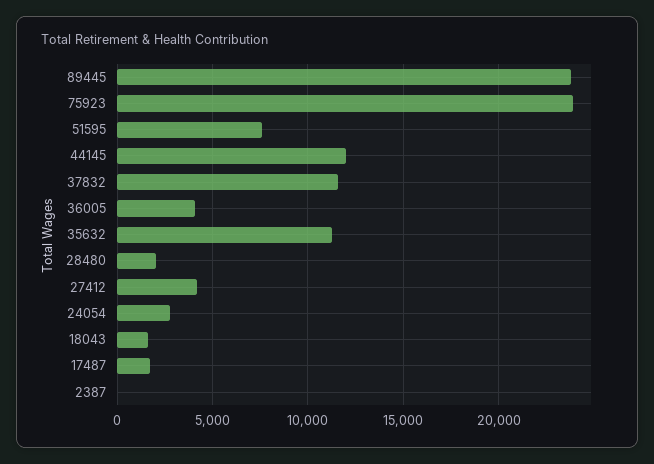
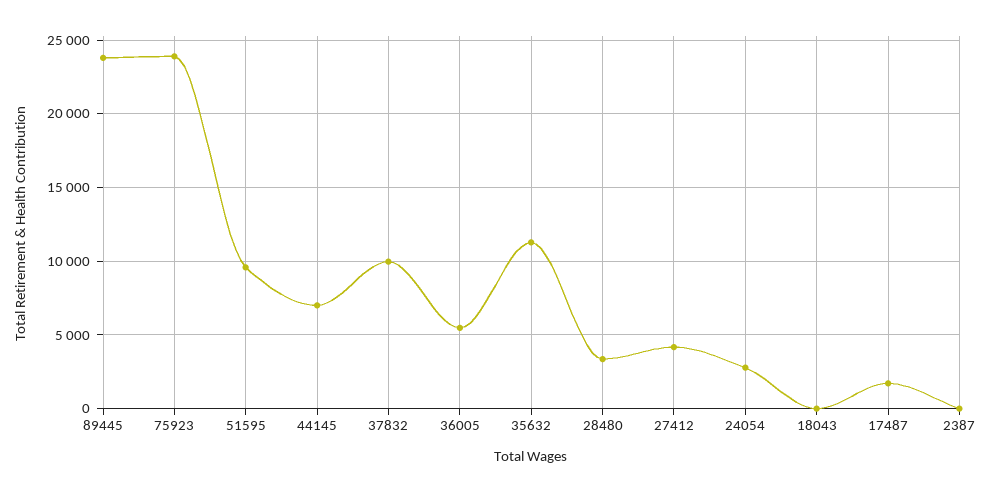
  {
    "89445": 24000,
    "75923": 24000,
-   "51595": 7500,
+   "51595": 9500,
-   "44145": 12000,
+   "44145": 7000,
-   "37832": 11500,
+   "37832": 10000,
-   "36005": 4000,
+   "36005": 5500,
    "35632": 11500,
-   "28480": 2000,
+   "28480": 3500,
    "27412": 4000,
    "24054": 3000,
-   "18043": 1500,
+   "18043": 0,
    "17487": 1500,
    "2387": 0
  }

